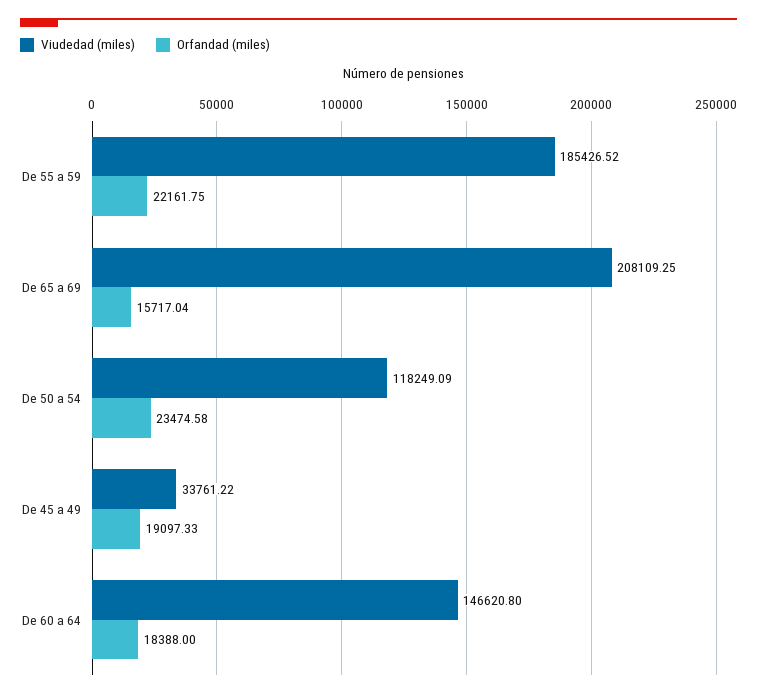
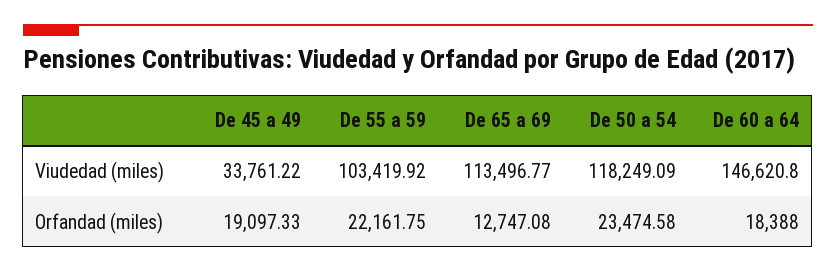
  {
    "Viudedad (miles)": {
-     "De 55 a 59": 185426.52,
+     "De 55 a 59": 103419.92,
-     "De 65 a 69": 208109.25,
+     "De 65 a 69": 113496.77,
      "De 50 a 54": 118249.09,
      "De 45 a 49": 33761.22,
      "De 60 a 64": 146620.8
    },
    "Orfandad (miles)": {
      "De 55 a 59": 22161.75,
-     "De 65 a 69": 15717.04,
+     "De 65 a 69": 12747.08,
      "De 50 a 54": 23474.58,
      "De 45 a 49": 19097.33,
      "De 60 a 64": 18388
    }
  }

